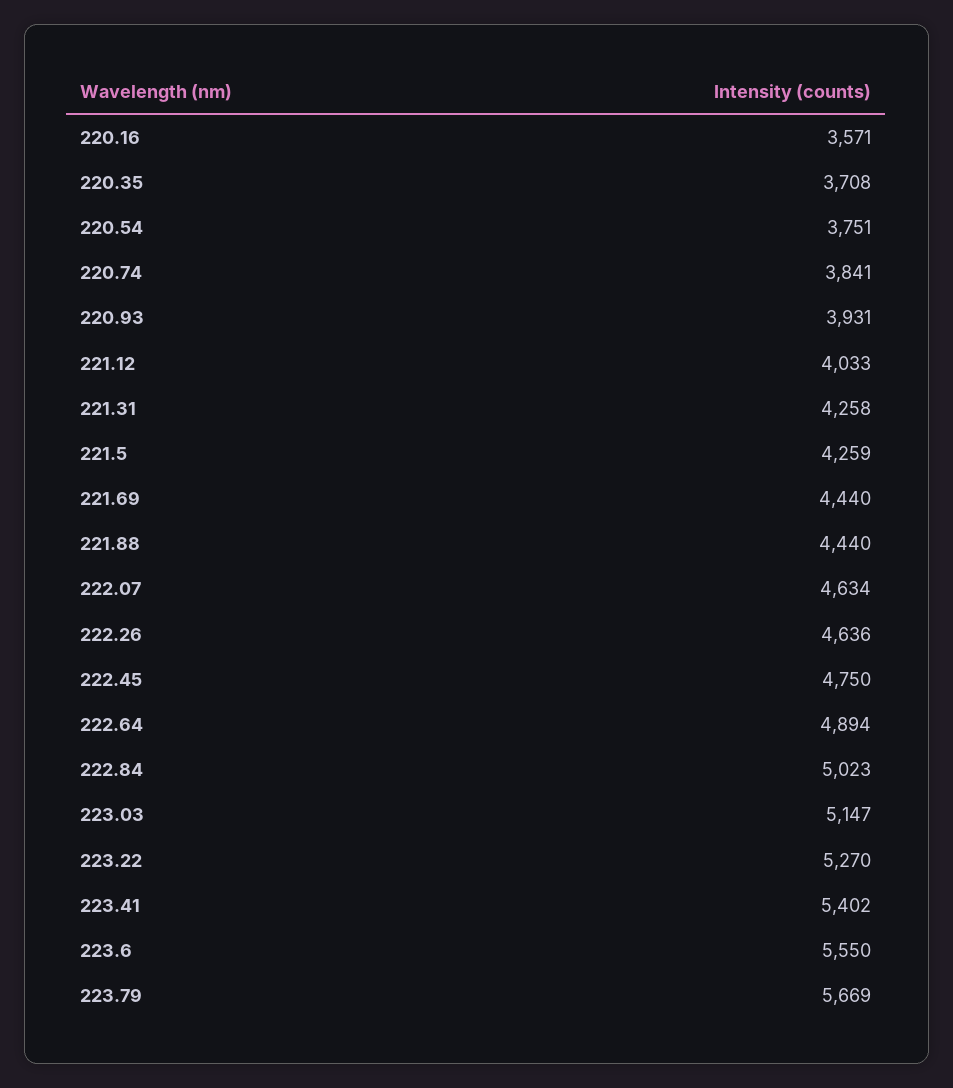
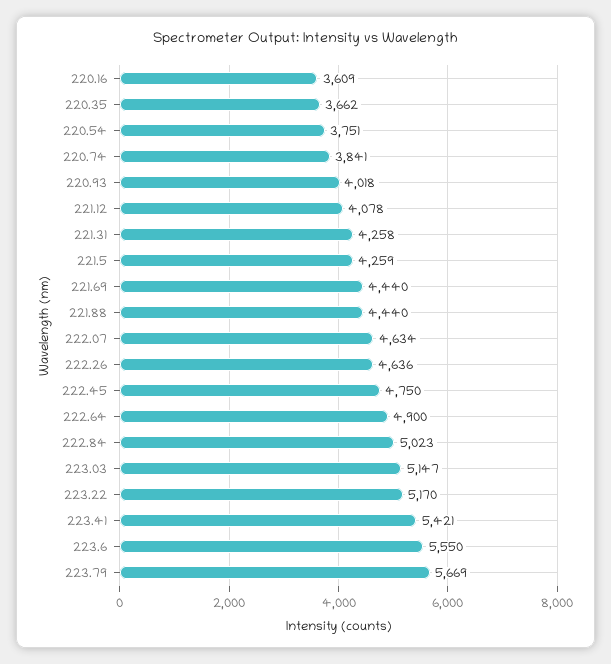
  {
-   "220.16": 3571,
+   "220.16": 3609,
-   "220.35": 3708,
+   "220.35": 3662,
    "220.54": 3751,
    "220.74": 3841,
-   "220.93": 3931,
+   "220.93": 4018,
-   "221.12": 4033,
+   "221.12": 4078,
    "221.31": 4258,
    "221.5": 4259,
    "221.69": 4440,
    "221.88": 4440,
    "222.07": 4634,
    "222.26": 4636,
    "222.45": 4750,
-   "222.64": 4894,
+   "222.64": 4900,
    "222.84": 5023,
    "223.03": 5147,
-   "223.22": 5270,
+   "223.22": 5170,
-   "223.41": 5402,
+   "223.41": 5421,
    "223.6": 5550,
    "223.79": 5669
  }

